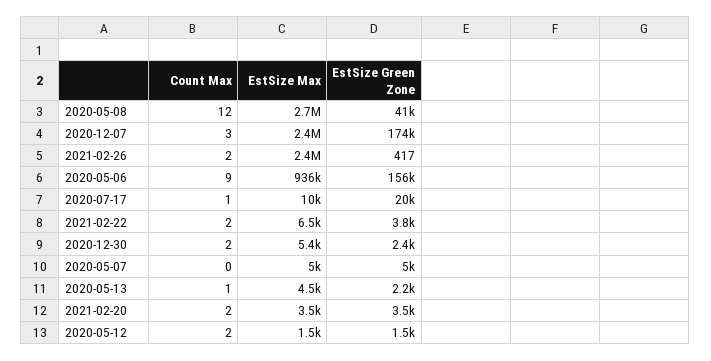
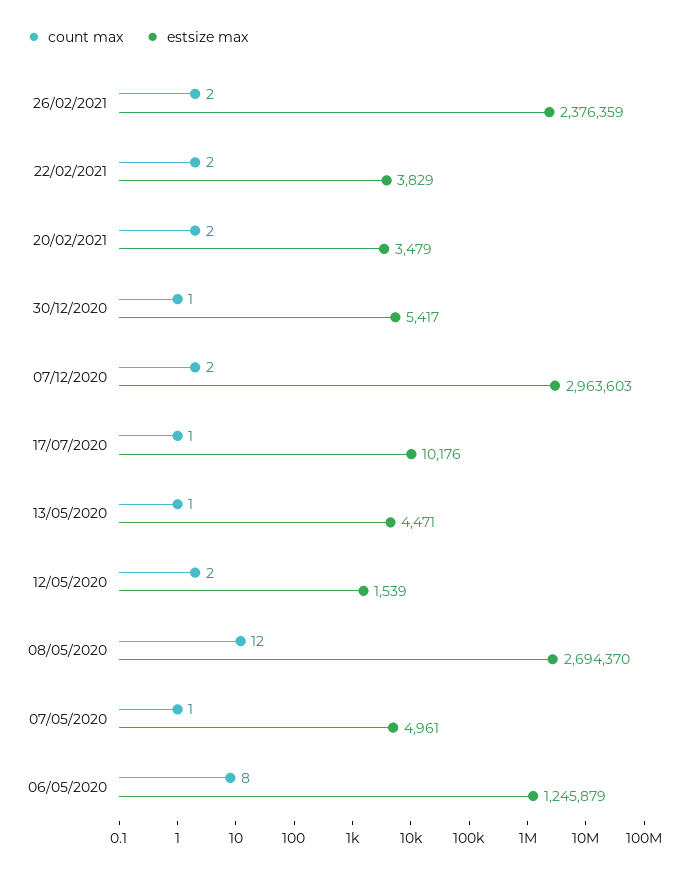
  {
    "Count Max": {
      "2020-05-08": 12,
-     "2020-12-07": 3,
+     "2020-12-07": 2,
      "2021-02-26": 2,
-     "2020-05-06": 9,
+     "2020-05-06": 8,
      "2020-07-17": 1,
      "2021-02-22": 2,
-     "2020-12-30": 2,
+     "2020-12-30": 1,
-     "2020-05-07": 0,
+     "2020-05-07": 1,
      "2020-05-13": 1,
      "2021-02-20": 2,
      "2020-05-12": 2
    },
    "EstSize Max": {
      "2020-05-08": 2694370,
-     "2020-12-07": 2400000,
+     "2020-12-07": 2963603,
      "2021-02-26": 2376359,
-     "2020-05-06": 936000,
+     "2020-05-06": 1245879,
      "2020-07-17": 10176,
-     "2021-02-22": 6500,
+     "2021-02-22": 3829,
      "2020-12-30": 5417,
      "2020-05-07": 4961,
      "2020-05-13": 4471,
      "2021-02-20": 3479,
      "2020-05-12": 1539
-   },
+   }
-   "EstSize Green Zone": {
-     "2020-05-08": 41000,
-     "2020-12-07": 174000,
-     "2021-02-26": 417,
-     "2020-05-06": 156000,
-     "2020-07-17": 20000,
-     "2021-02-22": 3800,
-     "2020-12-30": 2400,
-     "2020-05-07": 5000,
-     "2020-05-13": 2200,
-     "2021-02-20": 3500,
-     "2020-05-12": 1500
-   }
  }

